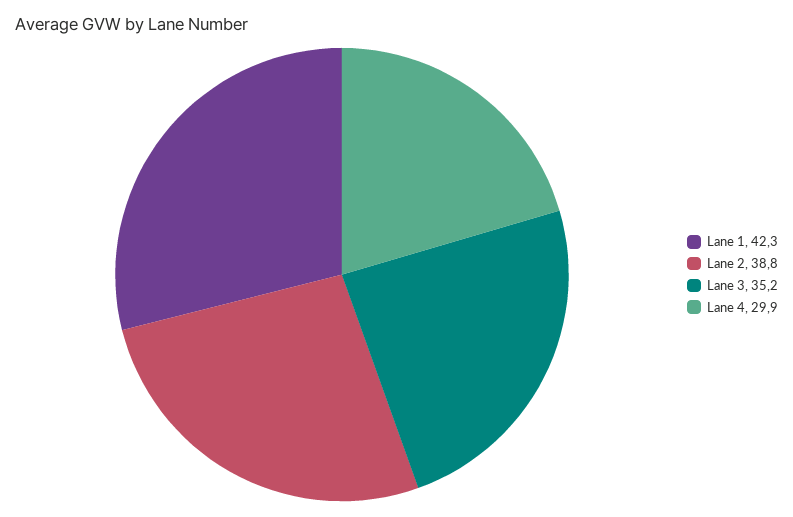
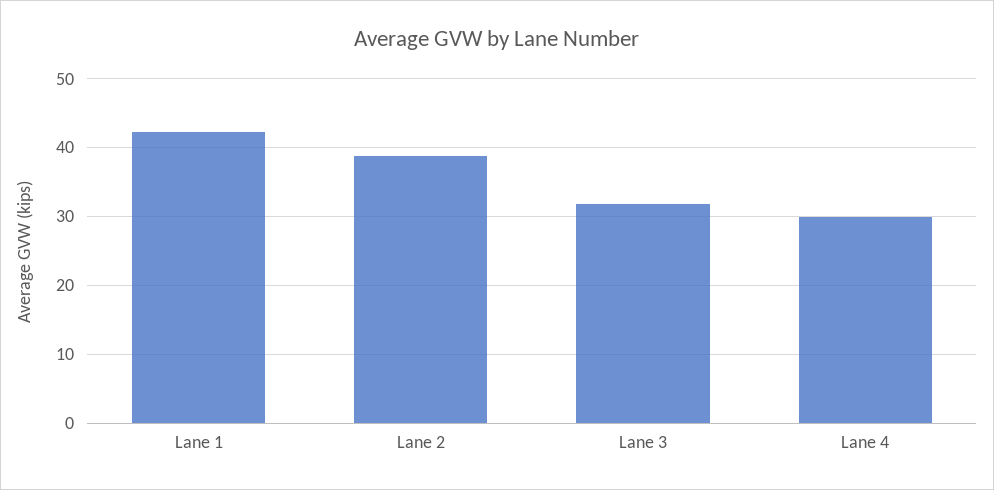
  {
    "Lane 1": 42.3,
    "Lane 2": 38.8,
-   "Lane 3": 35.2,
+   "Lane 3": 32,
    "Lane 4": 29.9
  }

